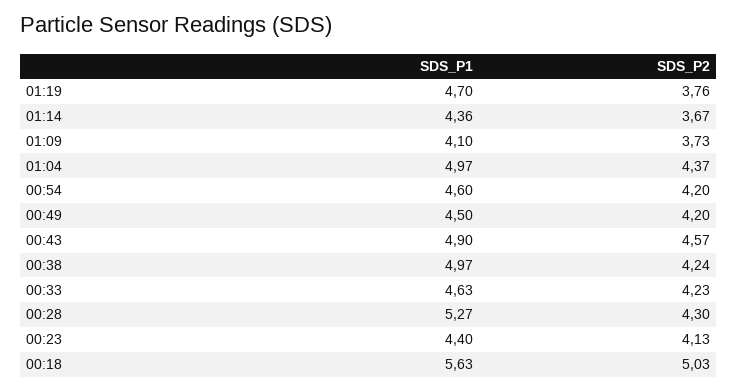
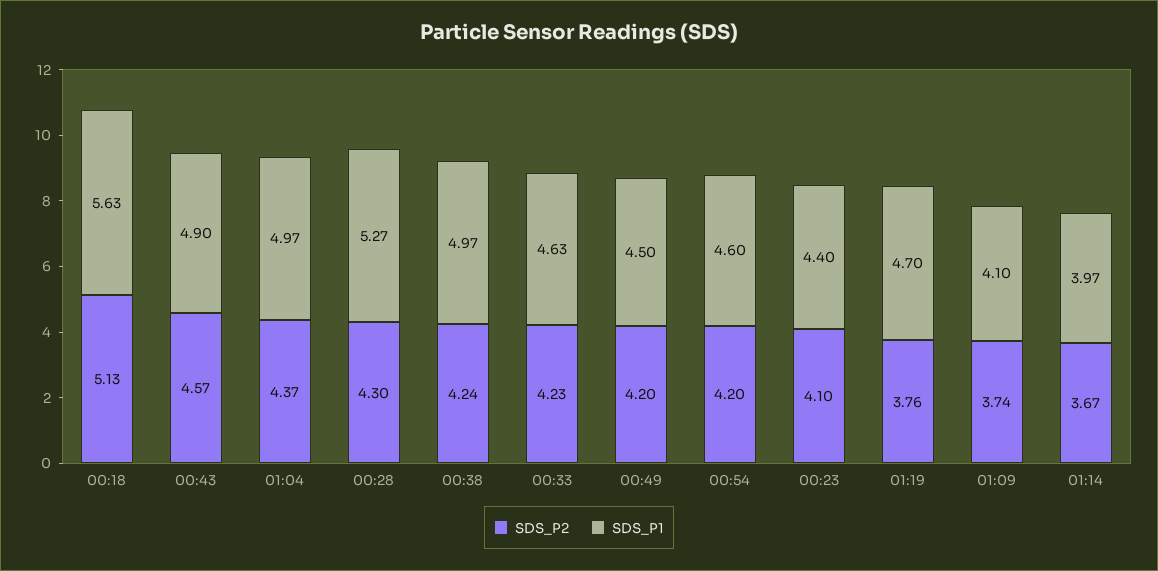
  {
    "SDS_P1": {
      "01:19": 4.7,
-     "01:14": 4.36,
+     "01:14": 3.97,
      "01:09": 4.1,
      "01:04": 4.97,
      "00:54": 4.6,
      "00:49": 4.5,
      "00:43": 4.9,
      "00:38": 4.97,
      "00:33": 4.63,
      "00:28": 5.27,
      "00:23": 4.4,
      "00:18": 5.63
    },
    "SDS_P2": {
      "01:19": 3.76,
      "01:14": 3.67,
-     "01:09": 3.73,
+     "01:09": 3.74,
      "01:04": 4.37,
      "00:54": 4.2,
      "00:49": 4.2,
      "00:43": 4.57,
      "00:38": 4.24,
      "00:33": 4.23,
      "00:28": 4.3,
-     "00:23": 4.13,
+     "00:23": 4.1,
-     "00:18": 5.03
+     "00:18": 5.13
    }
  }

